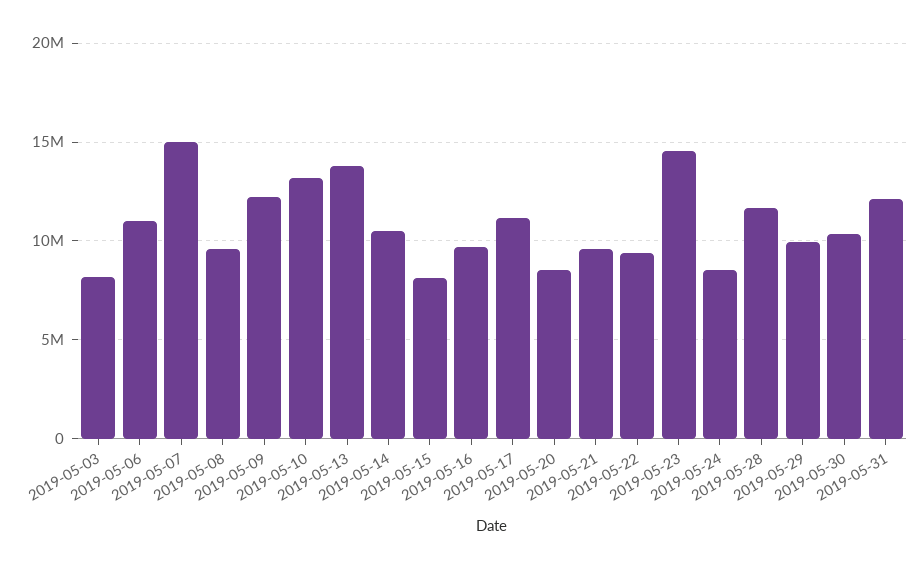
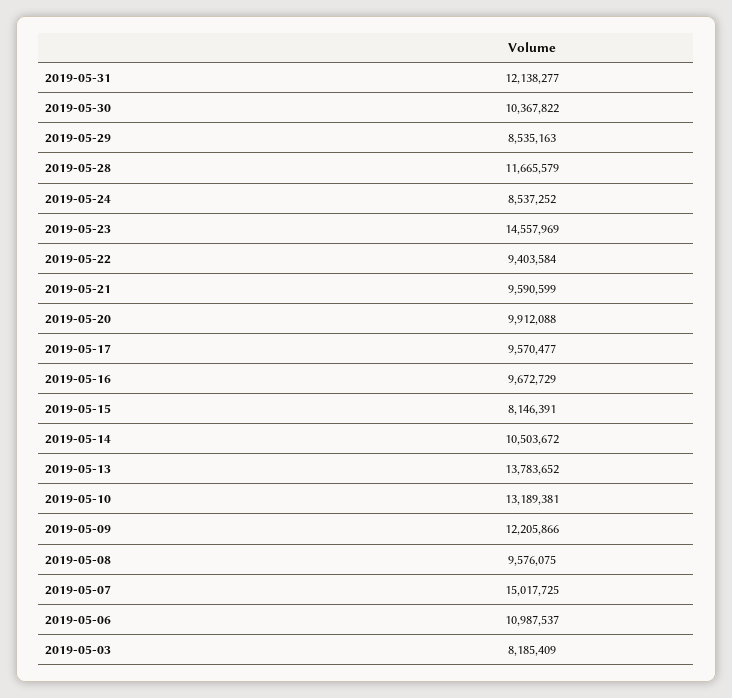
  {
    "2019-05-03": 8185409,
    "2019-05-06": 10987537,
    "2019-05-07": 15017725,
    "2019-05-08": 9576075,
    "2019-05-09": 12205866,
    "2019-05-10": 13189381,
    "2019-05-13": 13783652,
    "2019-05-14": 10503672,
    "2019-05-15": 8146391,
    "2019-05-16": 9672729,
-   "2019-05-17": 11000000,
+   "2019-05-17": 9570477,
-   "2019-05-20": 8500000,
+   "2019-05-20": 9912088,
    "2019-05-21": 9590599,
    "2019-05-22": 9403584,
    "2019-05-23": 14557969,
    "2019-05-24": 8537252,
    "2019-05-28": 11665579,
-   "2019-05-29": 10000000,
+   "2019-05-29": 8535163,
    "2019-05-30": 10367822,
    "2019-05-31": 12138277
  }

